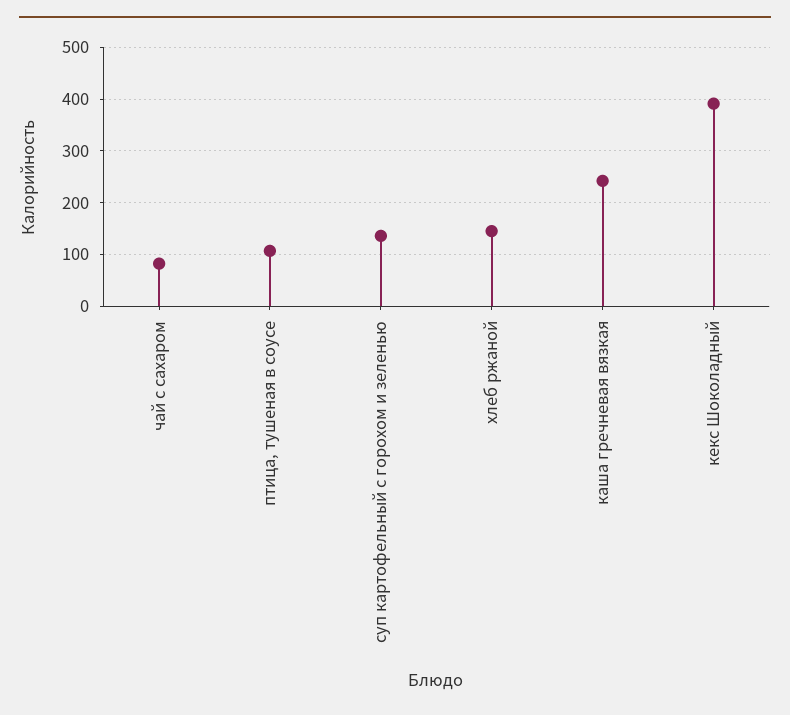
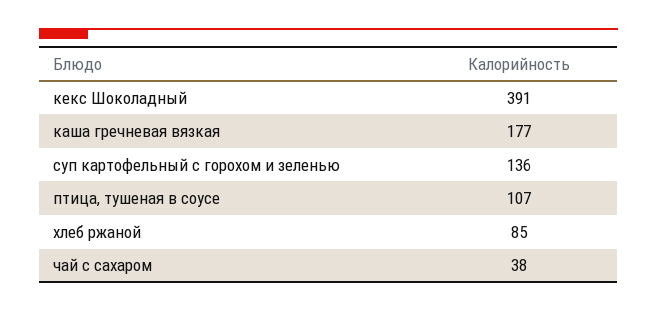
  {
-   "чай с сахаром": 80,
+   "чай с сахаром": 38,
    "птица, тушеная в соусе": 107,
    "суп картофельный с горохом и зеленью": 136,
-   "хлеб ржаной": 140,
+   "хлеб ржаной": 85,
-   "каша гречневая вязкая": 240,
+   "каша гречневая вязкая": 177,
    "кекс Шоколадный": 391
  }

